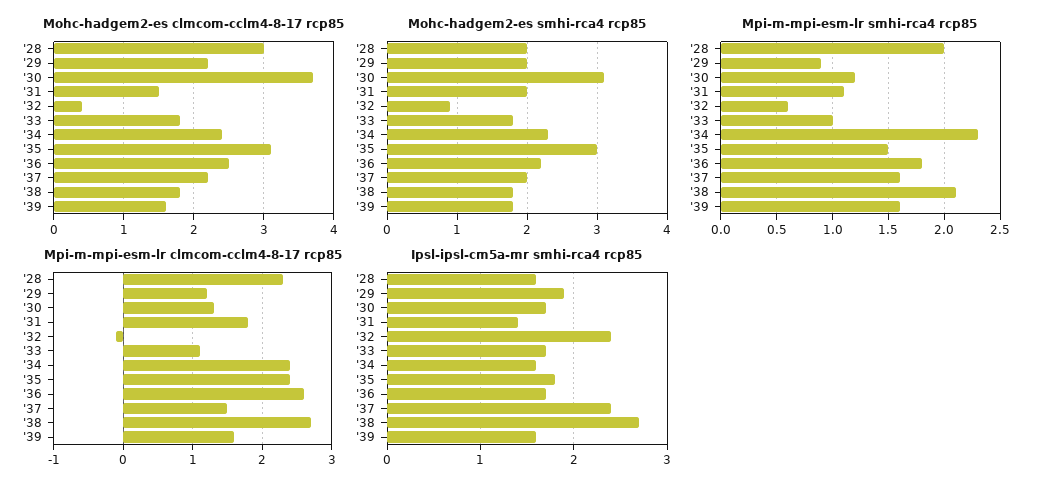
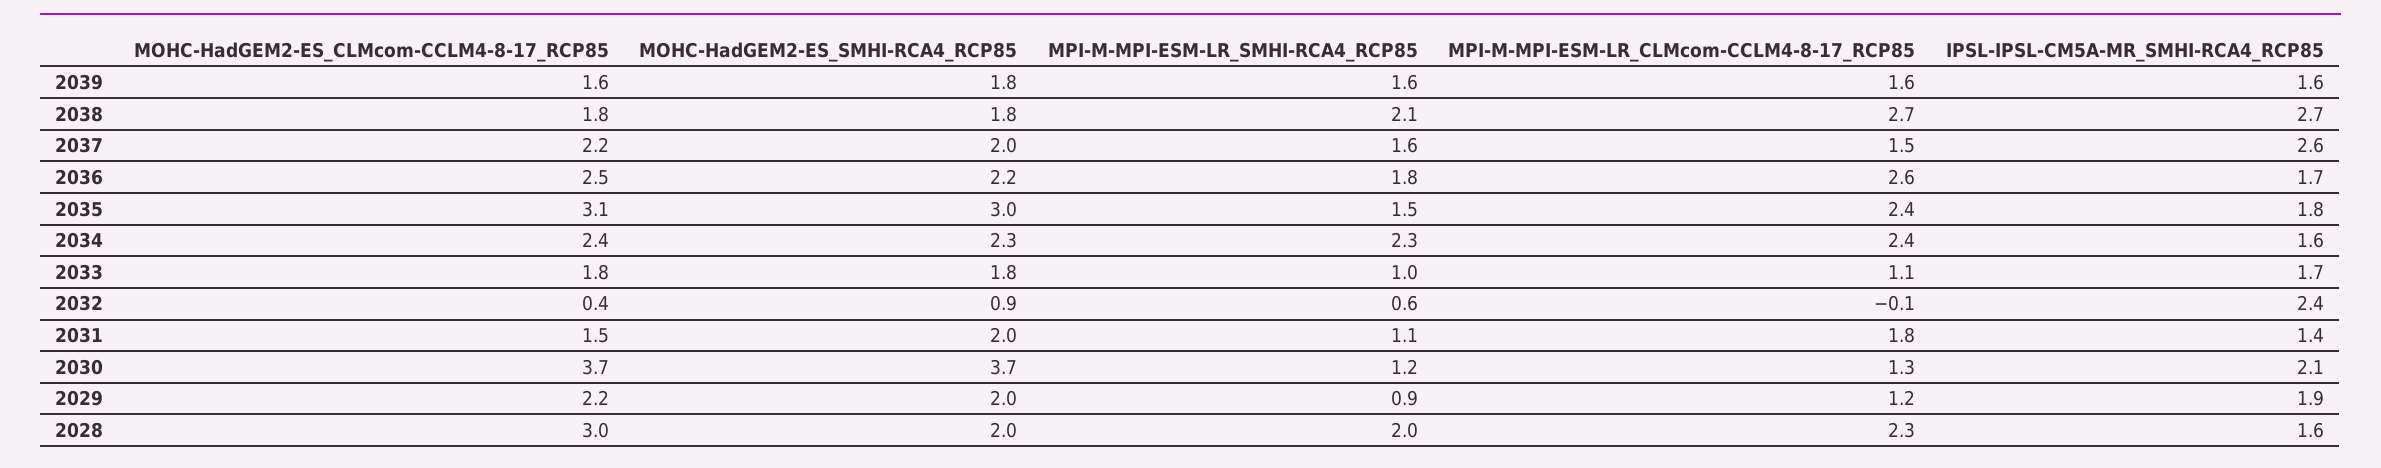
  {
    "Mohc-hadgem2-es clmcom-cclm4-8-17 rcp85": {
      "'28": 3,
      "'29": 2.2,
      "'30": 3.7,
      "'31": 1.5,
      "'32": 0.4,
      "'33": 1.8,
      "'34": 2.4,
      "'35": 3.1,
      "'36": 2.5,
      "'37": 2.2,
      "'38": 1.8,
      "'39": 1.6
    },
    "Mohc-hadgem2-es smhi-rca4 rcp85": {
      "'28": 2,
      "'29": 2,
-     "'30": 3.1,
+     "'30": 3.7,
      "'31": 2,
      "'32": 0.9,
      "'33": 1.8,
      "'34": 2.3,
      "'35": 3,
      "'36": 2.2,
      "'37": 2,
      "'38": 1.8,
      "'39": 1.8
    },
    "Mpi-m-mpi-esm-lr smhi-rca4 rcp85": {
      "'28": 2,
      "'29": 0.9,
      "'30": 1.2,
      "'31": 1.1,
      "'32": 0.6,
      "'33": 1,
      "'34": 2.3,
      "'35": 1.5,
      "'36": 1.8,
      "'37": 1.6,
      "'38": 2.1,
      "'39": 1.6
    },
    "Mpi-m-mpi-esm-lr clmcom-cclm4-8-17 rcp85": {
      "'28": 2.3,
      "'29": 1.2,
      "'30": 1.3,
      "'31": 1.8,
      "'32": -0.1,
      "'33": 1.1,
      "'34": 2.4,
      "'35": 2.4,
      "'36": 2.6,
      "'37": 1.5,
      "'38": 2.7,
      "'39": 1.6
    },
    "Ipsl-ipsl-cm5a-mr smhi-rca4 rcp85": {
      "'28": 1.6,
      "'29": 1.9,
-     "'30": 1.7,
+     "'30": 2.1,
      "'31": 1.4,
      "'32": 2.4,
      "'33": 1.7,
      "'34": 1.6,
      "'35": 1.8,
      "'36": 1.7,
-     "'37": 2.4,
+     "'37": 2.6,
      "'38": 2.7,
      "'39": 1.6
    }
  }

